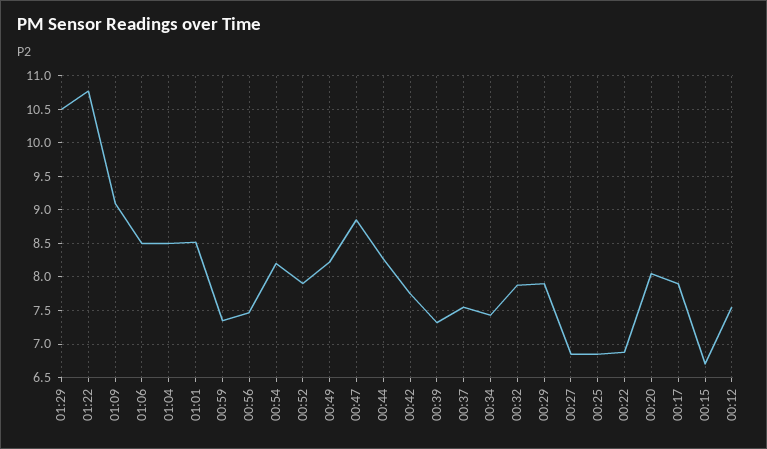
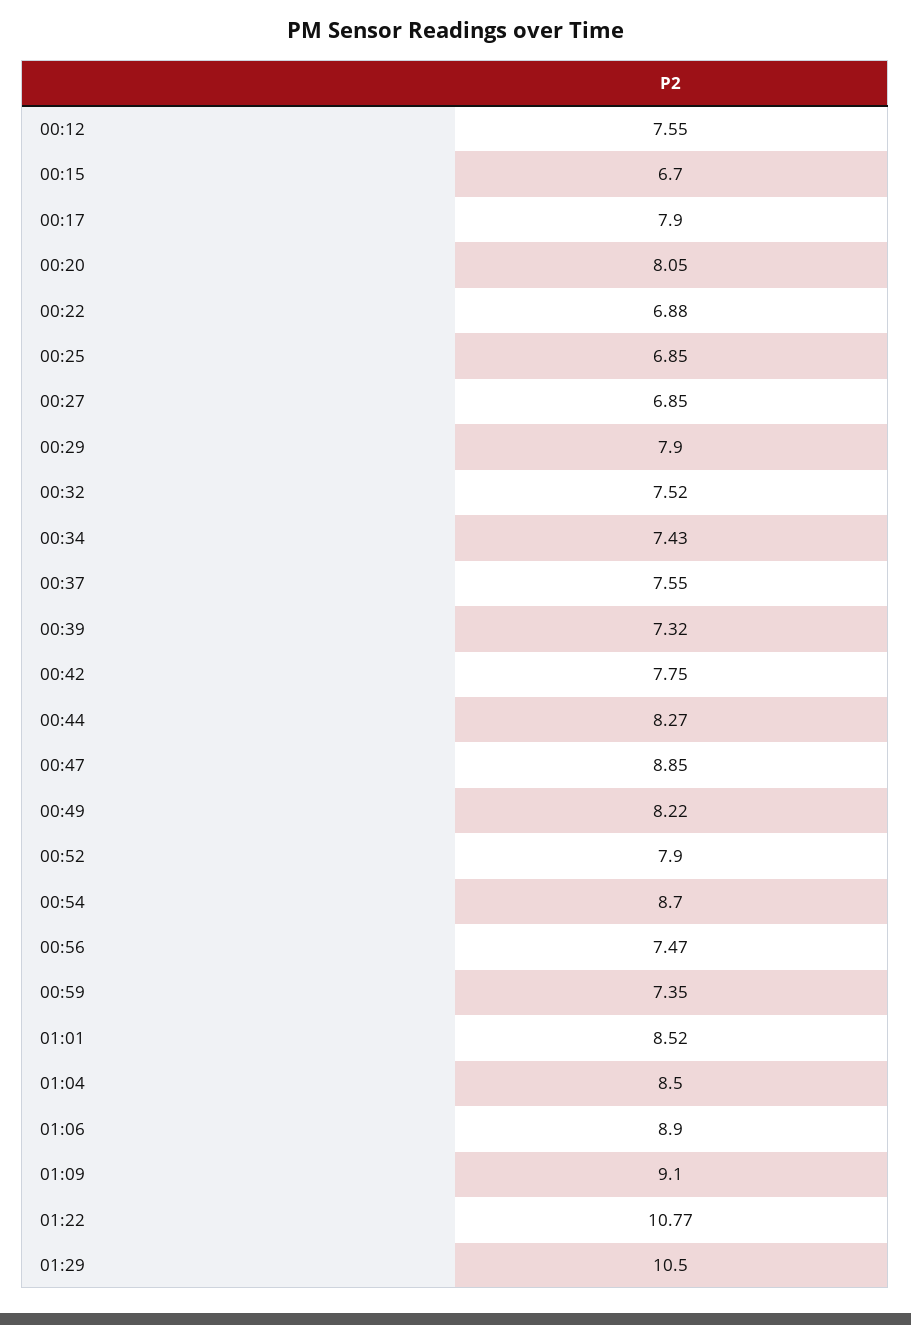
  {
    "01:29": 10.5,
    "01:22": 10.77,
    "01:09": 9.1,
-   "01:06": 8.5,
+   "01:06": 8.9,
    "01:04": 8.5,
    "01:01": 8.52,
    "00:59": 7.35,
    "00:56": 7.47,
-   "00:54": 8.2,
+   "00:54": 8.7,
    "00:52": 7.9,
    "00:49": 8.22,
    "00:47": 8.85,
    "00:44": 8.27,
    "00:42": 7.75,
    "00:39": 7.32,
    "00:37": 7.55,
    "00:34": 7.43,
-   "00:32": 7.9,
+   "00:32": 7.52,
    "00:29": 7.9,
    "00:27": 6.85,
    "00:25": 6.85,
    "00:22": 6.88,
    "00:20": 8.05,
    "00:17": 7.9,
    "00:15": 6.7,
    "00:12": 7.55
  }

